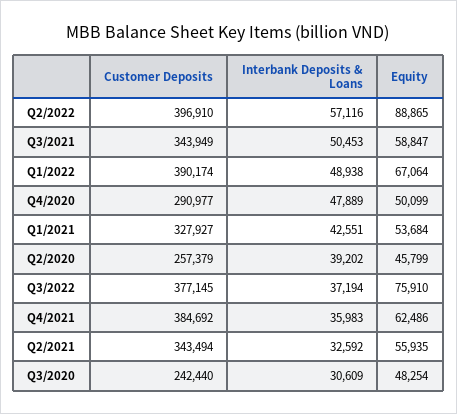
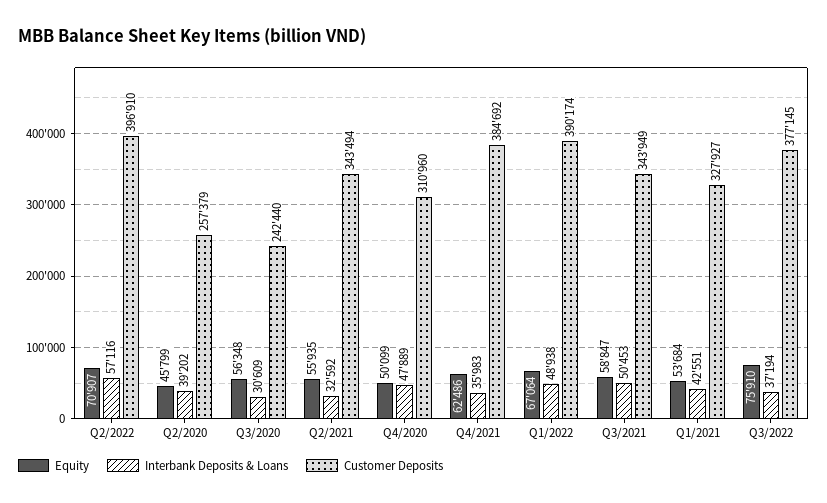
  {
    "Customer Deposits": {
      "Q2/2022": 396910,
      "Q3/2021": 343949,
      "Q1/2022": 390174,
-     "Q4/2020": 290977,
+     "Q4/2020": 310960,
      "Q1/2021": 327927,
      "Q2/2020": 257379,
      "Q3/2022": 377145,
      "Q4/2021": 384692,
      "Q2/2021": 343494,
      "Q3/2020": 242440
    },
    "Interbank Deposits & Loans": {
      "Q2/2022": 57116,
      "Q3/2021": 50453,
      "Q1/2022": 48938,
      "Q4/2020": 47889,
      "Q1/2021": 42551,
      "Q2/2020": 39202,
      "Q3/2022": 37194,
      "Q4/2021": 35983,
      "Q2/2021": 32592,
      "Q3/2020": 30609
    },
    "Equity": {
-     "Q2/2022": 88865,
+     "Q2/2022": 70907,
      "Q3/2021": 58847,
      "Q1/2022": 67064,
      "Q4/2020": 50099,
      "Q1/2021": 53684,
      "Q2/2020": 45799,
      "Q3/2022": 75910,
      "Q4/2021": 62486,
      "Q2/2021": 55935,
-     "Q3/2020": 48254
+     "Q3/2020": 56348
    }
  }

